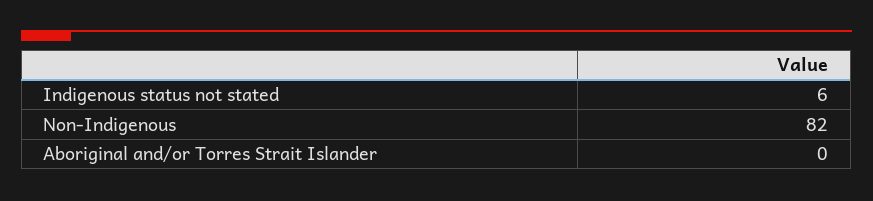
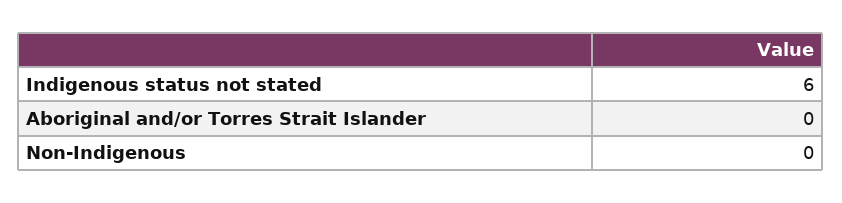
  {
    "Indigenous status not stated": 6,
-   "Non-Indigenous": 82,
+   "Non-Indigenous": 0,
    "Aboriginal and/or Torres Strait Islander": 0
  }

